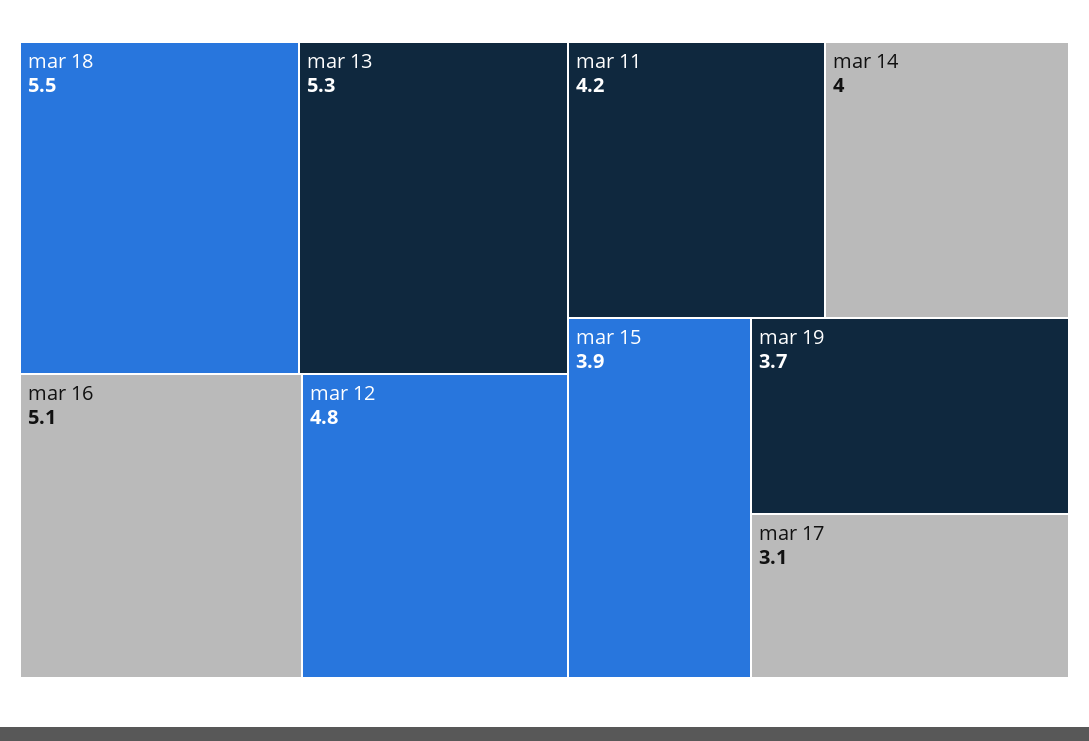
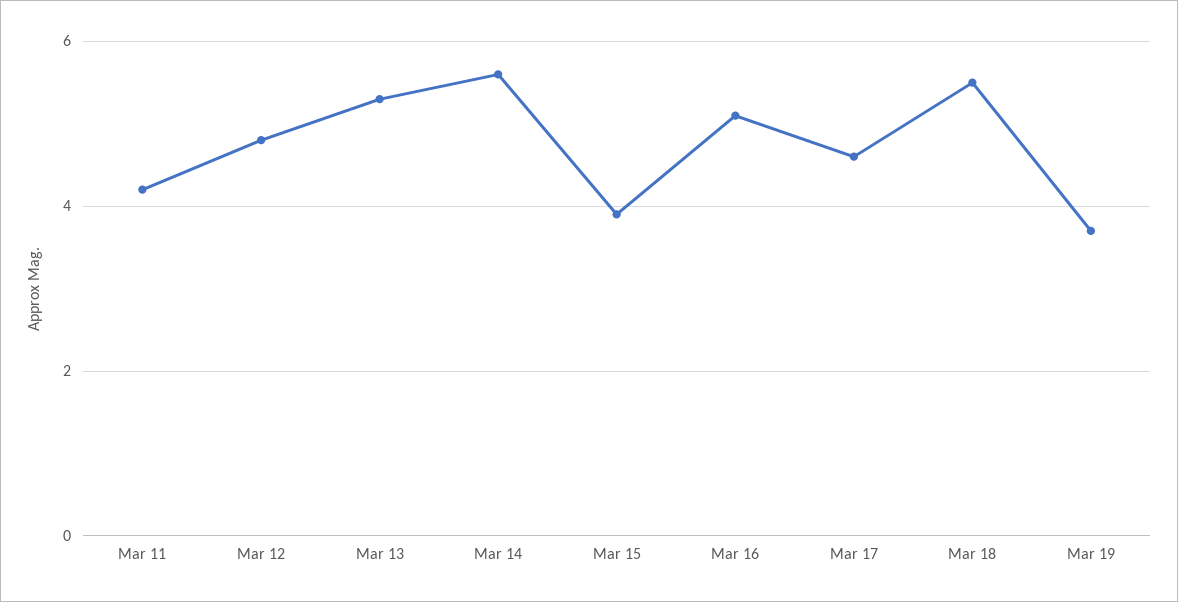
  {
    "mar 18": 5.5,
    "mar 13": 5.3,
    "mar 16": 5.1,
    "mar 12": 4.8,
    "mar 11": 4.2,
-   "mar 14": 4,
+   "mar 14": 5.5,
    "mar 15": 3.9,
    "mar 19": 3.7,
-   "mar 17": 3.1
+   "mar 17": 4.5
  }

